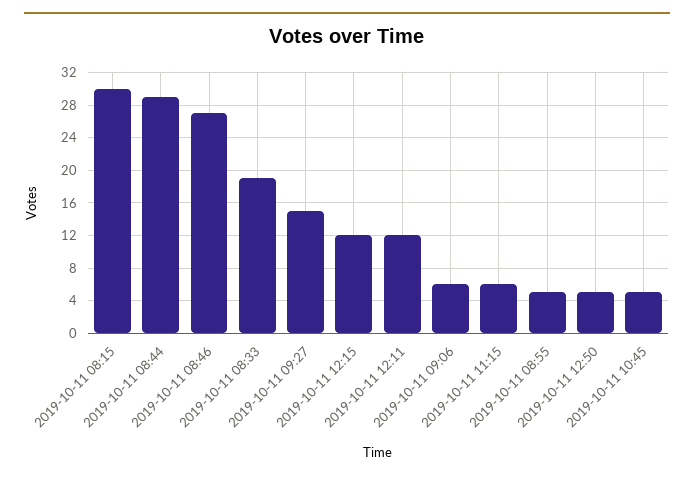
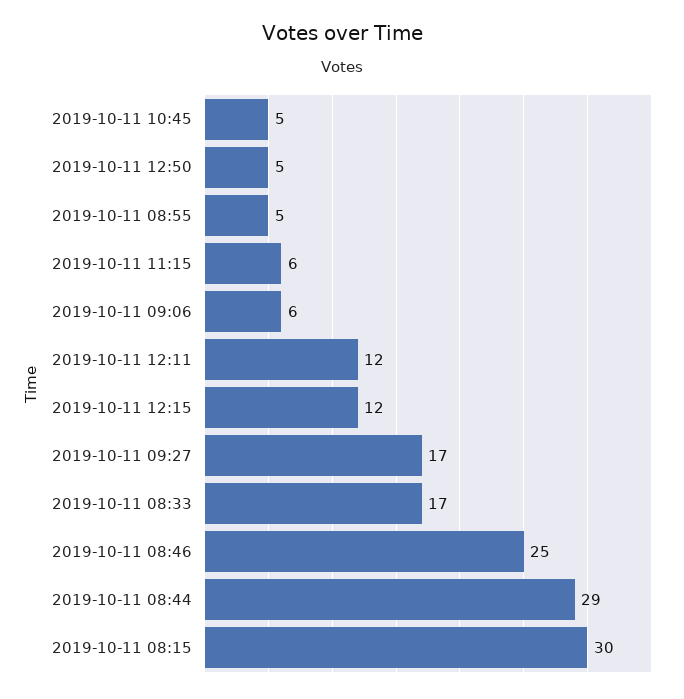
  {
    "2019-10-11 08:15": 30,
    "2019-10-11 08:44": 29,
-   "2019-10-11 08:46": 27,
+   "2019-10-11 08:46": 25,
-   "2019-10-11 08:33": 19,
+   "2019-10-11 08:33": 17,
-   "2019-10-11 09:27": 15,
+   "2019-10-11 09:27": 17,
    "2019-10-11 12:15": 12,
    "2019-10-11 12:11": 12,
    "2019-10-11 09:06": 6,
    "2019-10-11 11:15": 6,
    "2019-10-11 08:55": 5,
    "2019-10-11 12:50": 5,
    "2019-10-11 10:45": 5
  }

